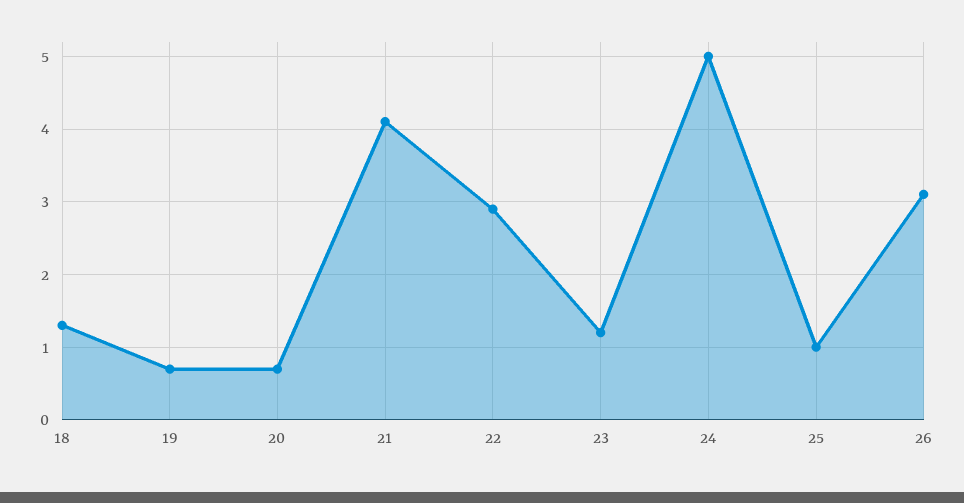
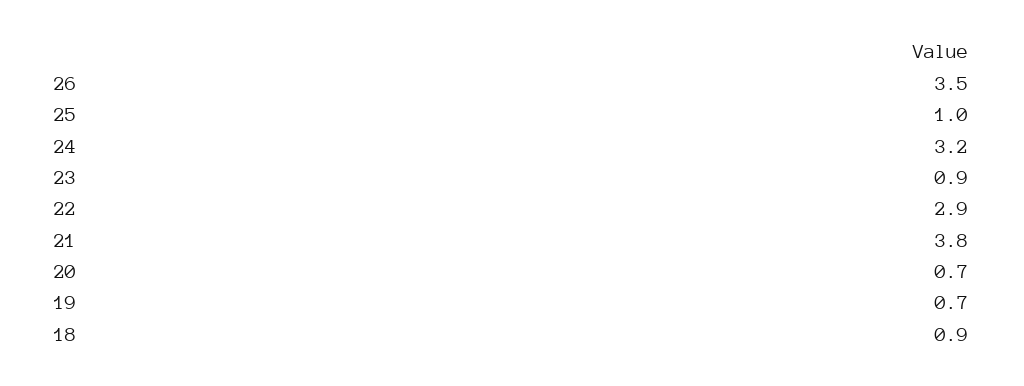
  {
-   "18": 1.3,
+   "18": 0.9,
    "19": 0.7,
    "20": 0.7,
-   "21": 4.1,
+   "21": 3.8,
    "22": 2.9,
-   "23": 1.2,
+   "23": 0.9,
-   "24": 5,
+   "24": 3.2,
    "25": 1,
-   "26": 3.1
+   "26": 3.5
  }

